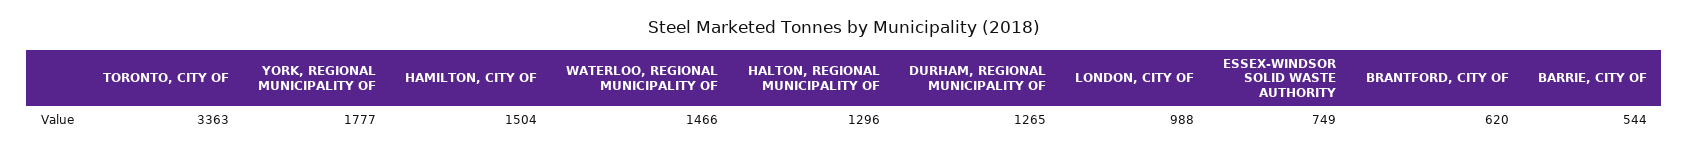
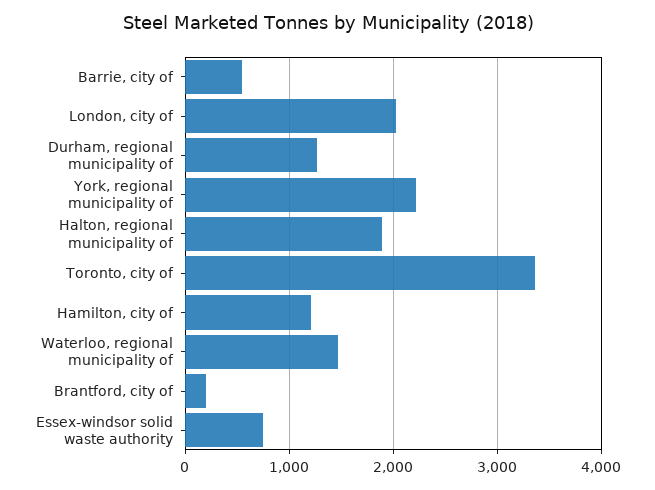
  {
    "TORONTO, CITY OF": 3363,
-   "YORK, REGIONAL MUNICIPALITY OF": 1777,
+   "YORK, REGIONAL MUNICIPALITY OF": 2200,
-   "HAMILTON, CITY OF": 1504,
+   "HAMILTON, CITY OF": 1200,
    "WATERLOO, REGIONAL MUNICIPALITY OF": 1466,
-   "HALTON, REGIONAL MUNICIPALITY OF": 1296,
+   "HALTON, REGIONAL MUNICIPALITY OF": 1900,
    "DURHAM, REGIONAL MUNICIPALITY OF": 1265,
-   "LONDON, CITY OF": 988,
+   "LONDON, CITY OF": 2000,
    "ESSEX-WINDSOR SOLID WASTE AUTHORITY": 749,
-   "BRANTFORD, CITY OF": 620,
+   "BRANTFORD, CITY OF": 200,
    "BARRIE, CITY OF": 544
  }

